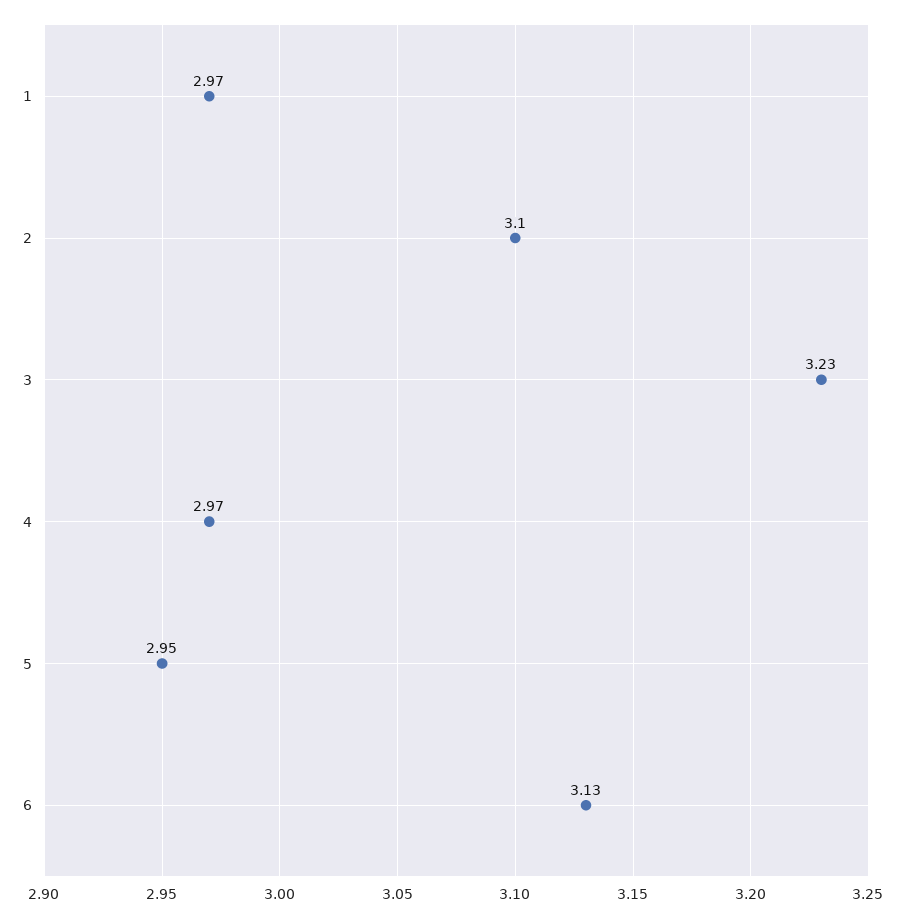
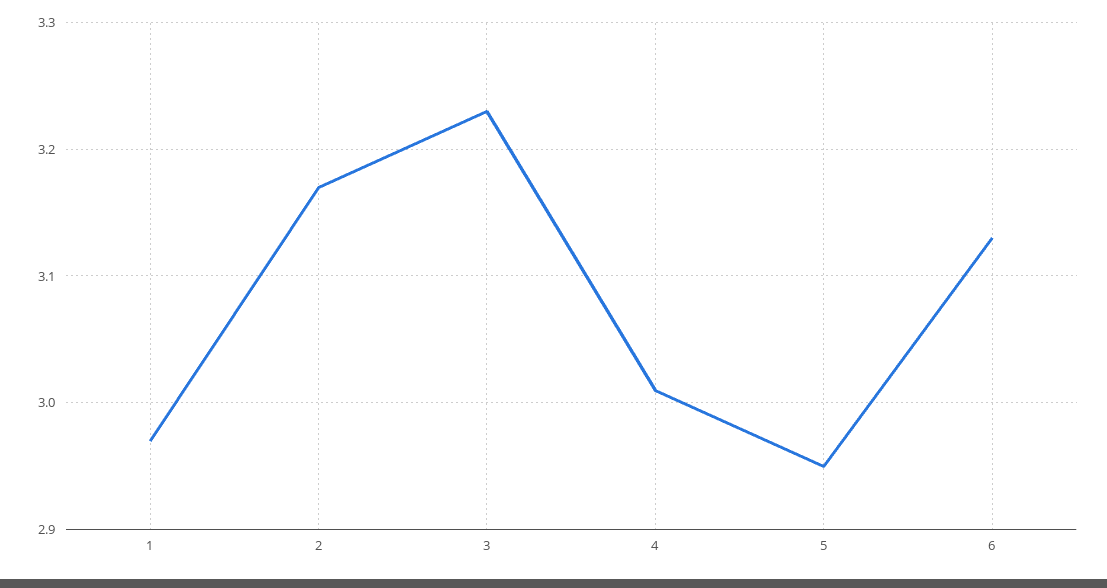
  {
    "1": 2.97,
-   "2": 3.1,
+   "2": 3.17,
    "3": 3.23,
-   "4": 2.97,
+   "4": 3.01,
    "5": 2.95,
    "6": 3.13
  }

